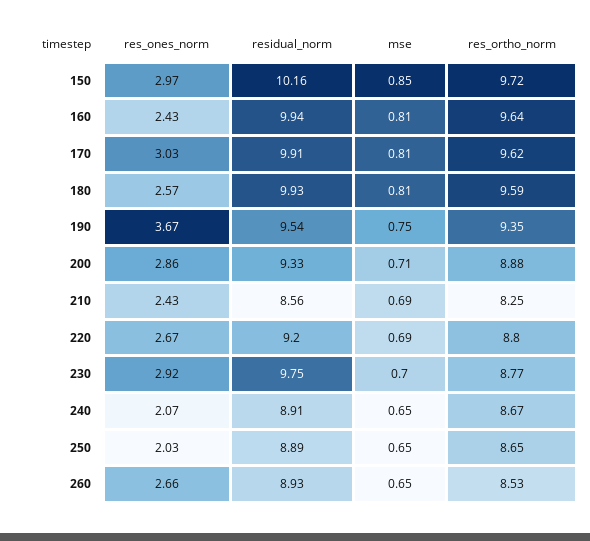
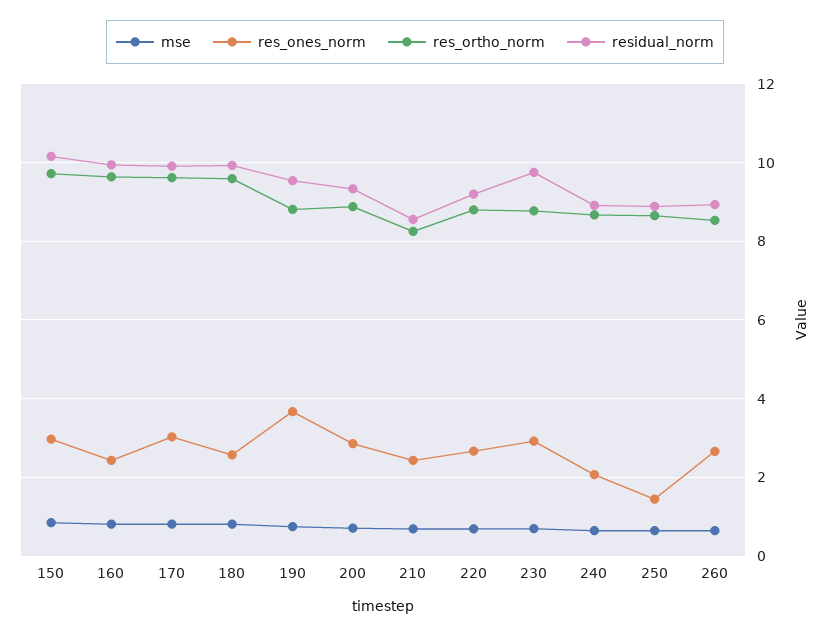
  {
    "res_ones_norm": {
      "150": 2.97,
      "160": 2.43,
      "170": 3.03,
      "180": 2.57,
      "190": 3.67,
      "200": 2.86,
      "210": 2.43,
      "220": 2.67,
      "230": 2.92,
      "240": 2.07,
-     "250": 2.03,
+     "250": 1.4,
      "260": 2.66
    },
    "residual_norm": {
      "150": 10.16,
      "160": 9.94,
      "170": 9.91,
      "180": 9.93,
      "190": 9.54,
      "200": 9.33,
      "210": 8.56,
      "220": 9.2,
      "230": 9.75,
      "240": 8.91,
      "250": 8.89,
      "260": 8.93
    },
    "mse": {
      "150": 0.85,
      "160": 0.81,
      "170": 0.81,
      "180": 0.81,
      "190": 0.75,
      "200": 0.71,
      "210": 0.69,
      "220": 0.69,
      "230": 0.7,
      "240": 0.65,
      "250": 0.65,
      "260": 0.65
    },
    "res_ortho_norm": {
      "150": 9.72,
      "160": 9.64,
      "170": 9.62,
      "180": 9.59,
-     "190": 9.35,
+     "190": 8.8,
      "200": 8.88,
      "210": 8.25,
      "220": 8.8,
      "230": 8.77,
      "240": 8.67,
      "250": 8.65,
      "260": 8.53
    }
  }

